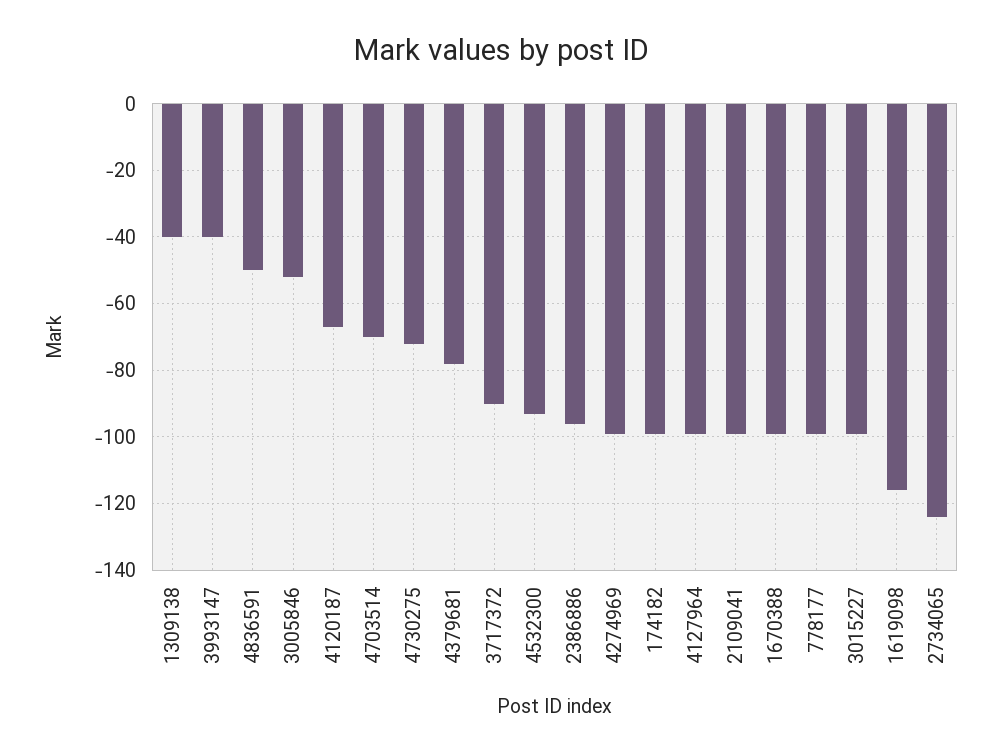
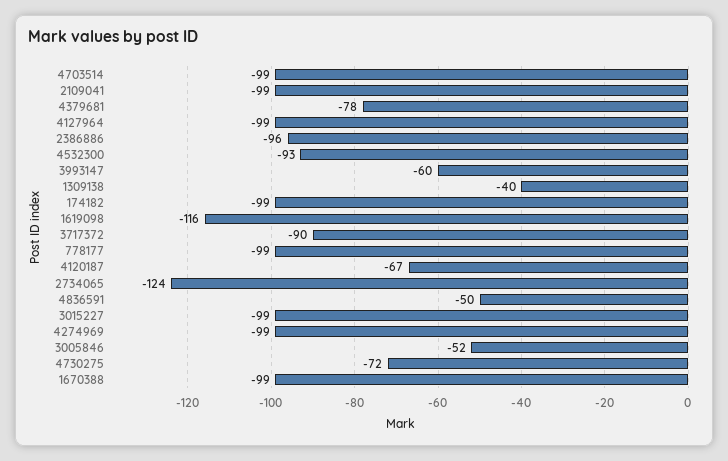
  {
    "1309138": -40,
-   "3993147": -40,
+   "3993147": -60,
    "4836591": -50,
    "3005846": -52,
    "4120187": -67,
-   "4703514": -70,
+   "4703514": -99,
    "4730275": -72,
    "4379681": -78,
    "3717372": -90,
    "4532300": -93,
    "2386886": -96,
    "4274969": -99,
    "174182": -99,
    "4127964": -99,
    "2109041": -99,
    "1670388": -99,
    "778177": -99,
    "3015227": -99,
    "1619098": -116,
    "2734065": -124
  }

